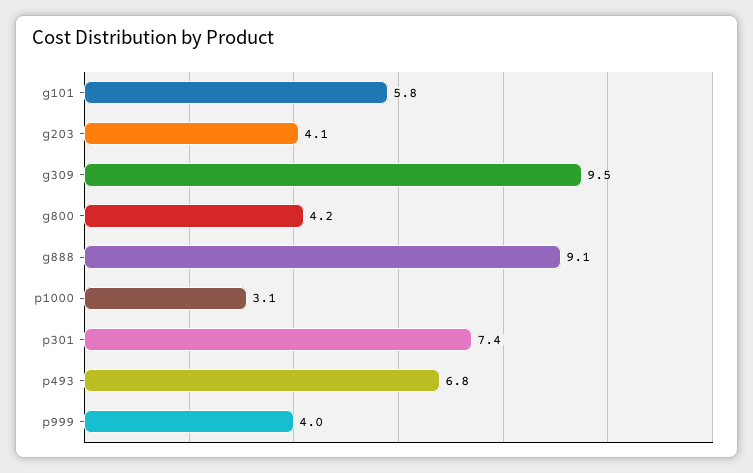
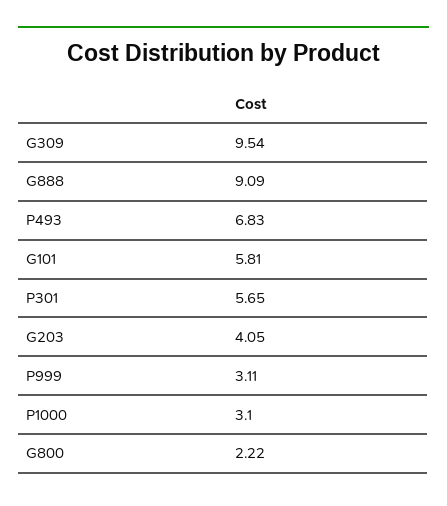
  {
    "g101": 5.81,
    "g203": 4.05,
    "g309": 9.54,
-   "g800": 4.2,
+   "g800": 2.22,
    "g888": 9.09,
    "p1000": 3.1,
-   "p301": 7.4,
+   "p301": 5.65,
    "p493": 6.83,
-   "p999": 4
+   "p999": 3.11
  }

